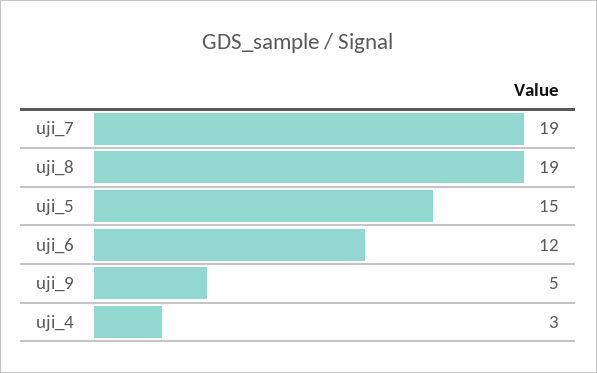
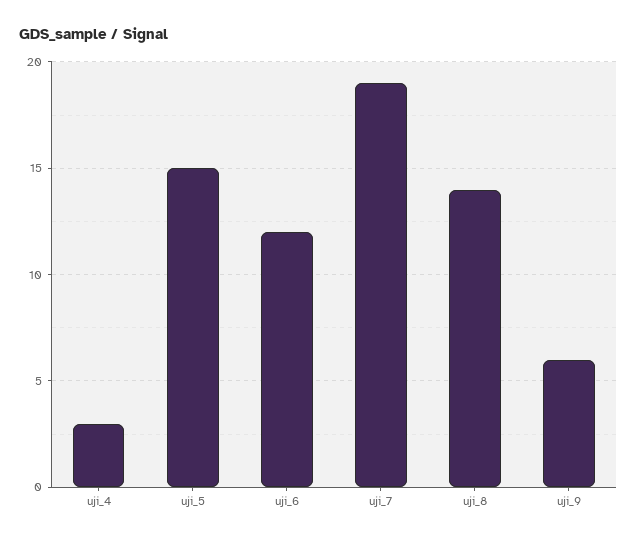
  {
    "uji_7": 19,
-   "uji_8": 19,
+   "uji_8": 14,
    "uji_5": 15,
    "uji_6": 12,
-   "uji_9": 5,
+   "uji_9": 6,
    "uji_4": 3
  }

